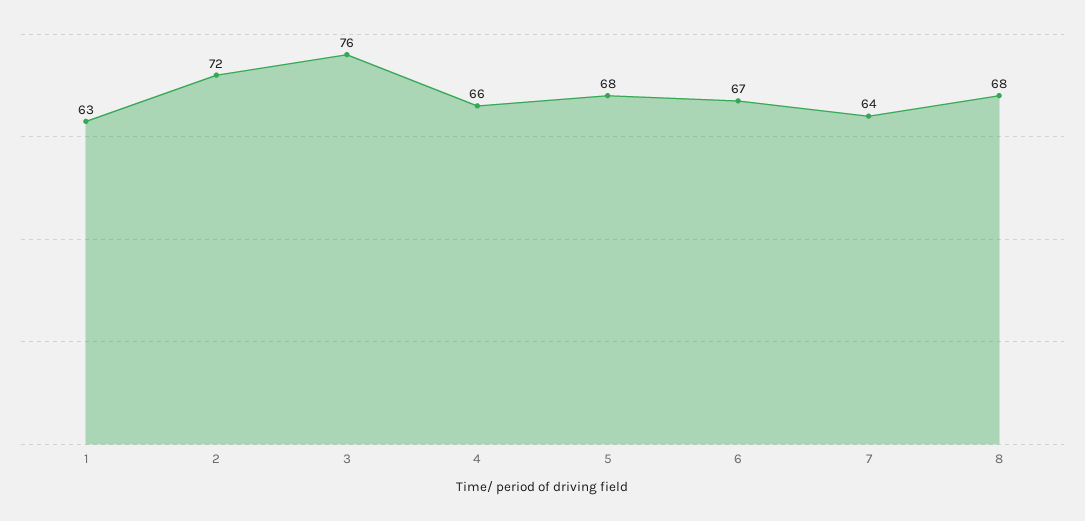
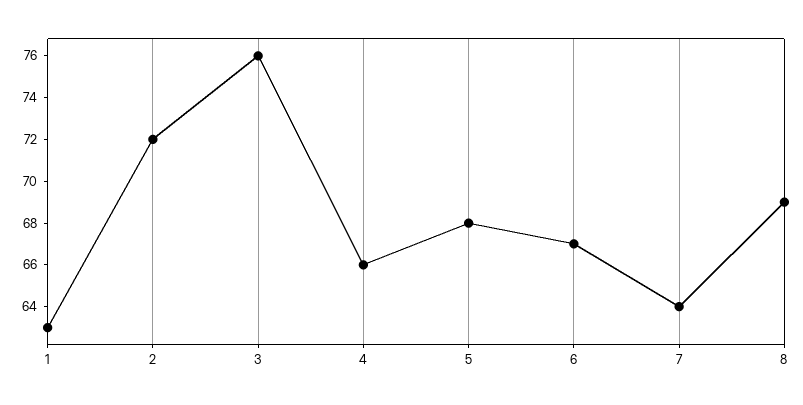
  {
    "1": 63,
    "2": 72,
    "3": 76,
    "4": 66,
    "5": 68,
    "6": 67,
    "7": 64,
-   "8": 68
+   "8": 69
  }

